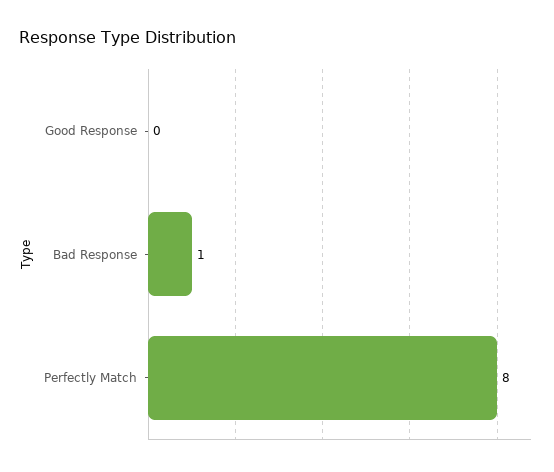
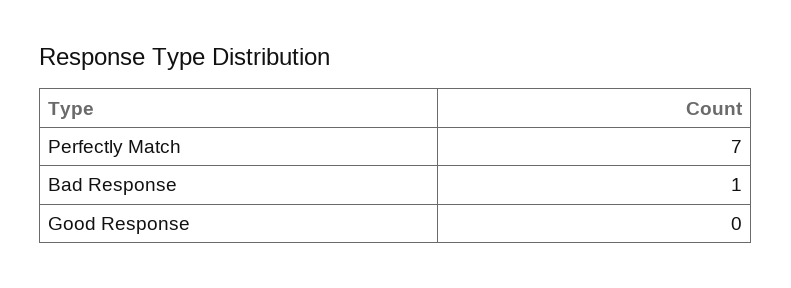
  {
    "Good Response": 0,
    "Bad Response": 1,
-   "Perfectly Match": 8
+   "Perfectly Match": 7
  }

